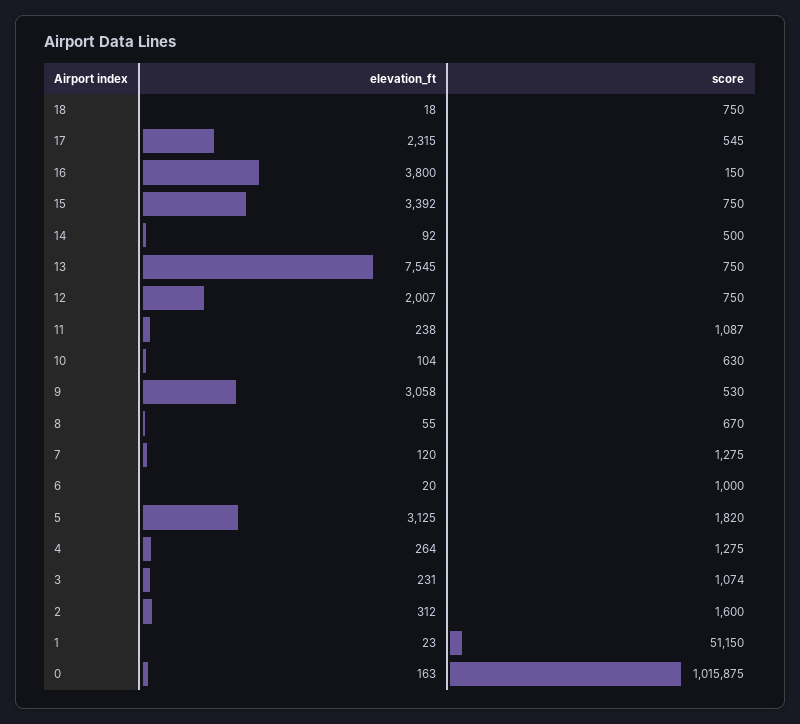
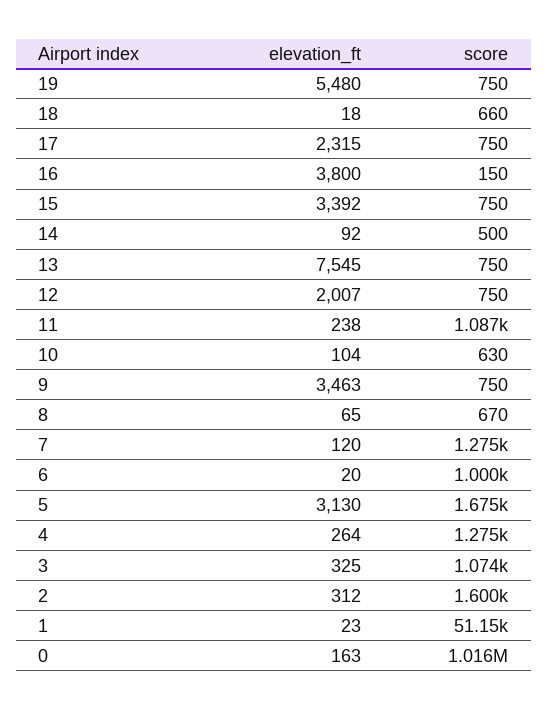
  {
    "elevation_ft": {
      "18": 18,
      "17": 2315,
      "16": 3800,
      "15": 3392,
      "14": 92,
      "13": 7545,
      "12": 2007,
      "11": 238,
      "10": 104,
-     "9": 3058,
+     "9": 3463,
-     "8": 55,
+     "8": 65,
      "7": 120,
      "6": 20,
-     "5": 3125,
+     "5": 3130,
      "4": 264,
-     "3": 231,
+     "3": 325,
      "2": 312,
      "1": 23,
-     "0": 163
+     "0": 163,
+     "19": 5480
    },
    "score": {
-     "18": 750,
+     "18": 660,
-     "17": 545,
+     "17": 750,
      "16": 150,
      "15": 750,
      "14": 500,
      "13": 750,
      "12": 750,
      "11": 1087,
      "10": 630,
-     "9": 530,
+     "9": 750,
      "8": 670,
      "7": 1275,
      "6": 1000,
-     "5": 1820,
+     "5": 1675,
      "4": 1275,
      "3": 1074,
      "2": 1600,
      "1": 51150,
-     "0": 1015875
+     "0": 1015875,
+     "19": 750
    }
  }

